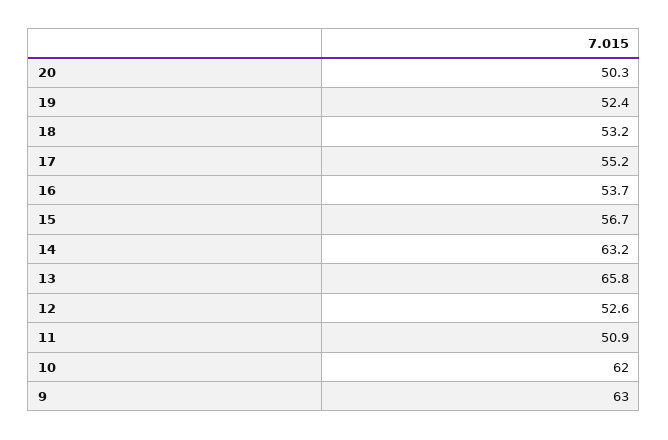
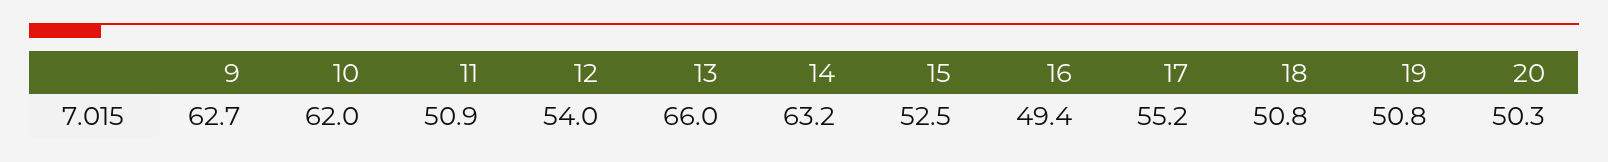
  {
    "20": 50.3,
-   "19": 52.4,
+   "19": 50.8,
-   "18": 53.2,
+   "18": 50.8,
    "17": 55.2,
-   "16": 53.7,
+   "16": 49.4,
-   "15": 56.7,
+   "15": 52.5,
    "14": 63.2,
-   "13": 65.8,
+   "13": 66,
-   "12": 52.6,
+   "12": 54,
    "11": 50.9,
    "10": 62,
-   "9": 63
+   "9": 62.7
  }

